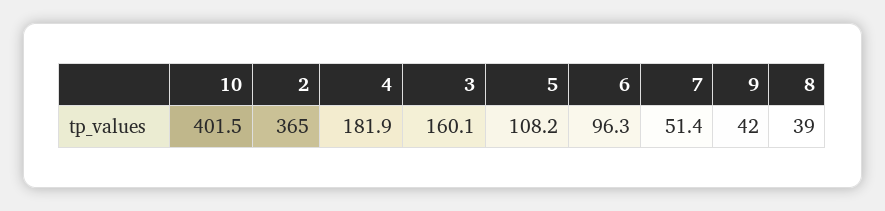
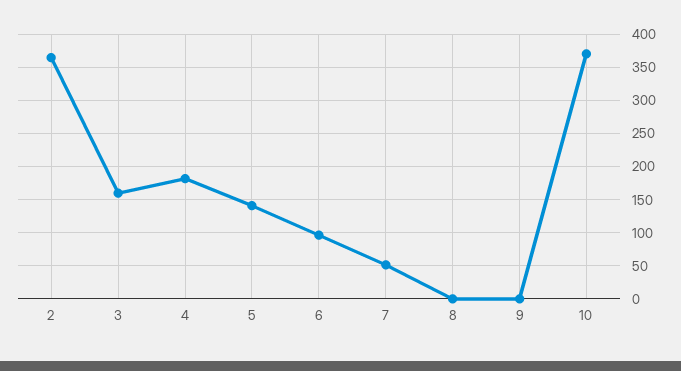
  {
-   "10": 401.5,
+   "10": 370,
    "2": 365,
    "4": 181.9,
    "3": 160.1,
-   "5": 108.2,
+   "5": 140,
    "6": 96.3,
    "7": 51.4,
-   "9": 42,
+   "9": 0,
-   "8": 39
+   "8": 0
  }

